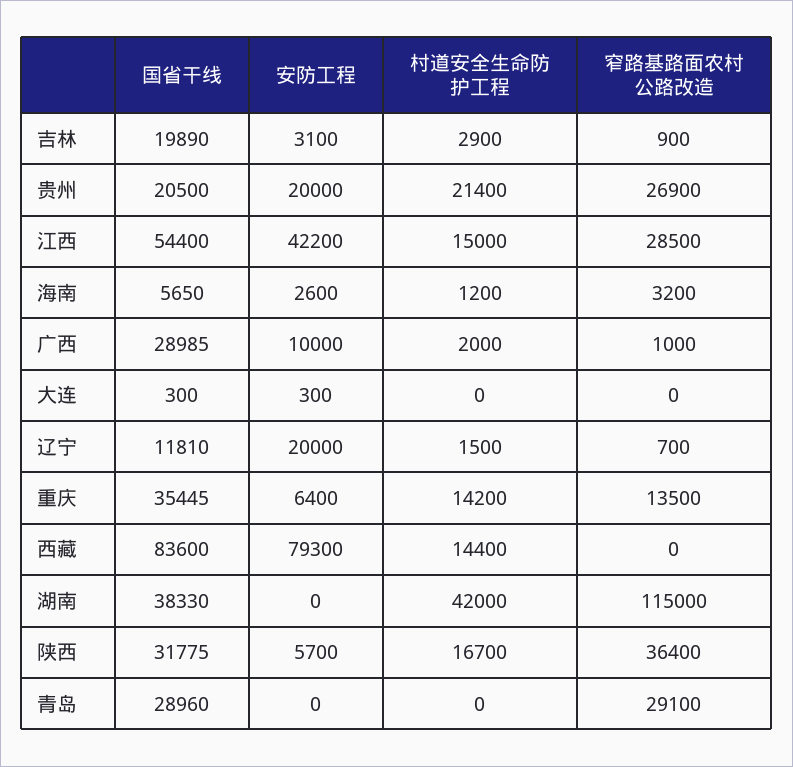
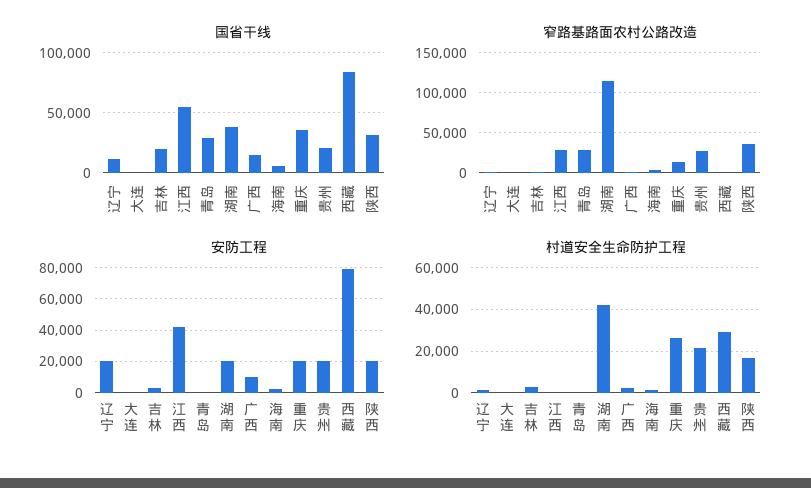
  {
    "国省干线": {
      "吉林": 19890,
      "贵州": 20500,
      "江西": 54400,
      "海南": 5650,
-     "广西": 28985,
+     "广西": 15000,
      "大连": 300,
      "辽宁": 11810,
      "重庆": 35445,
      "西藏": 83600,
      "湖南": 38330,
      "陕西": 31775,
      "青岛": 28960
    },
    "安防工程": {
      "吉林": 3100,
      "贵州": 20000,
      "江西": 42200,
      "海南": 2600,
      "广西": 10000,
      "大连": 300,
      "辽宁": 20000,
-     "重庆": 6400,
+     "重庆": 20000,
      "西藏": 79300,
-     "湖南": 0,
+     "湖南": 20000,
-     "陕西": 5700,
+     "陕西": 20000,
      "青岛": 0
    },
    "村道安全生命防护工程": {
      "吉林": 2900,
      "贵州": 21400,
-     "江西": 15000,
+     "江西": 0,
      "海南": 1200,
      "广西": 2000,
      "大连": 0,
      "辽宁": 1500,
-     "重庆": 14200,
+     "重庆": 25000,
-     "西藏": 14400,
+     "西藏": 30000,
      "湖南": 42000,
      "陕西": 16700,
      "青岛": 0
    },
    "窄路基路面农村公路改造": {
      "吉林": 900,
      "贵州": 26900,
      "江西": 28500,
      "海南": 3200,
      "广西": 1000,
      "大连": 0,
      "辽宁": 700,
      "重庆": 13500,
      "西藏": 0,
      "湖南": 115000,
      "陕西": 36400,
      "青岛": 29100
    }
  }

